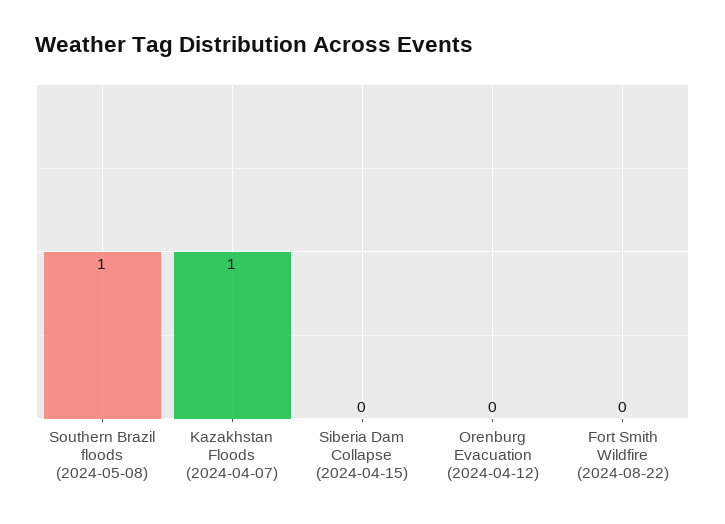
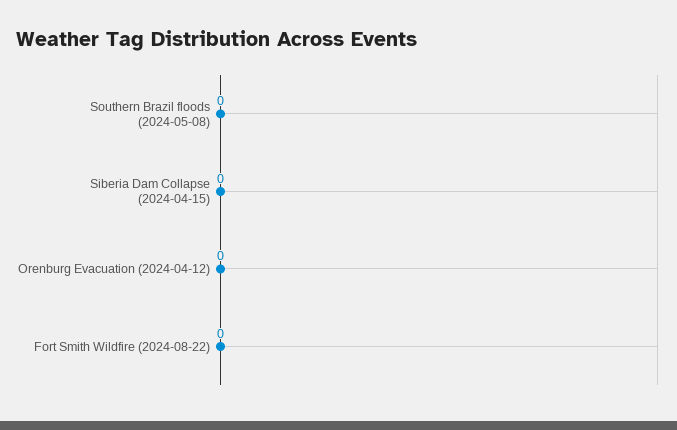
  {
-   "Southern Brazil floods (2024-05-08)": 1,
+   "Southern Brazil floods (2024-05-08)": 0,
-   "Kazakhstan Floods (2024-04-07)": 1,
    "Siberia Dam Collapse (2024-04-15)": 0,
    "Orenburg Evacuation (2024-04-12)": 0,
    "Fort Smith Wildfire (2024-08-22)": 0
  }

